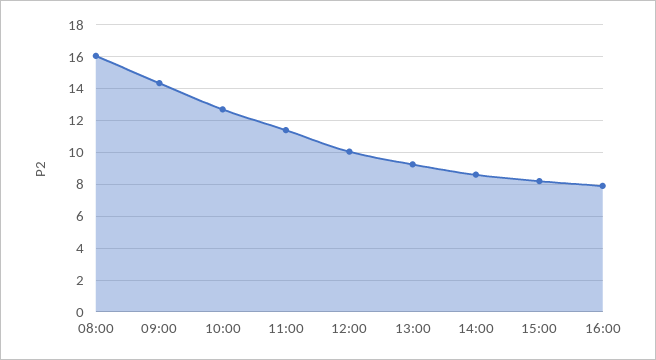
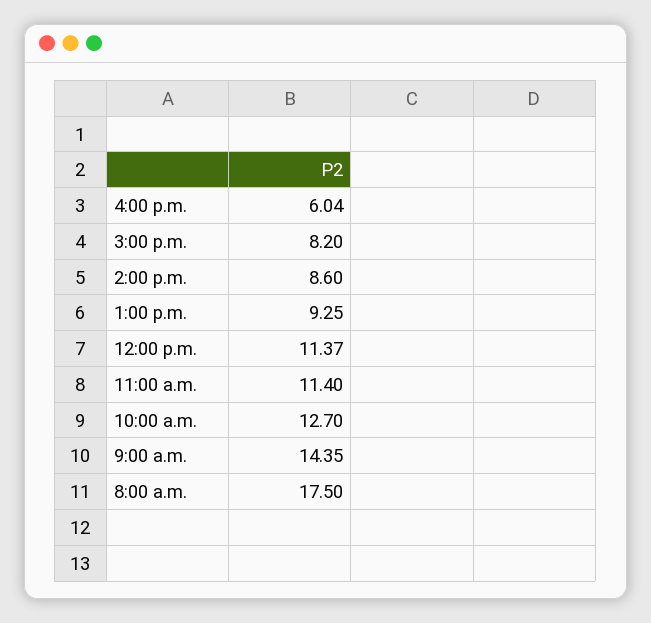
  {
-   "08:00": 16,
+   "08:00": 17.5,
    "09:00": 14.35,
    "10:00": 12.7,
    "11:00": 11.4,
-   "12:00": 10,
+   "12:00": 11.37,
    "13:00": 9.25,
    "14:00": 8.6,
    "15:00": 8.2,
-   "16:00": 8
+   "16:00": 6.04
  }

